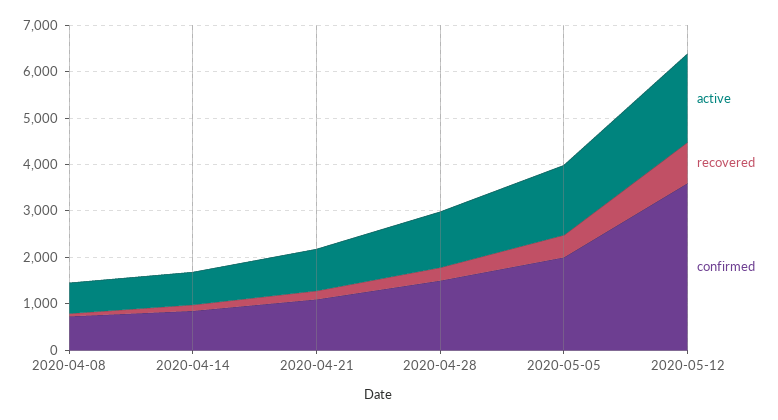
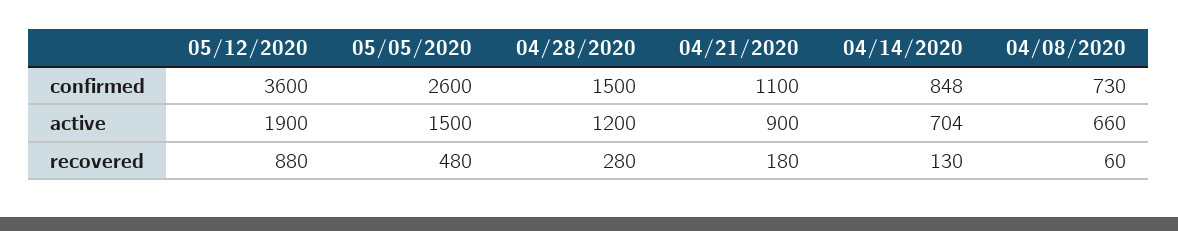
  {
    "active": {
      "2020-04-08": 660,
      "2020-04-14": 704,
      "2020-04-21": 900,
      "2020-04-28": 1200,
      "2020-05-05": 1500,
      "2020-05-12": 1900
    },
    "recovered": {
      "2020-04-08": 60,
      "2020-04-14": 130,
      "2020-04-21": 180,
      "2020-04-28": 280,
      "2020-05-05": 480,
      "2020-05-12": 880
    },
    "confirmed": {
      "2020-04-08": 730,
      "2020-04-14": 848,
      "2020-04-21": 1100,
      "2020-04-28": 1500,
-     "2020-05-05": 2000,
+     "2020-05-05": 2600,
      "2020-05-12": 3600
    }
  }

